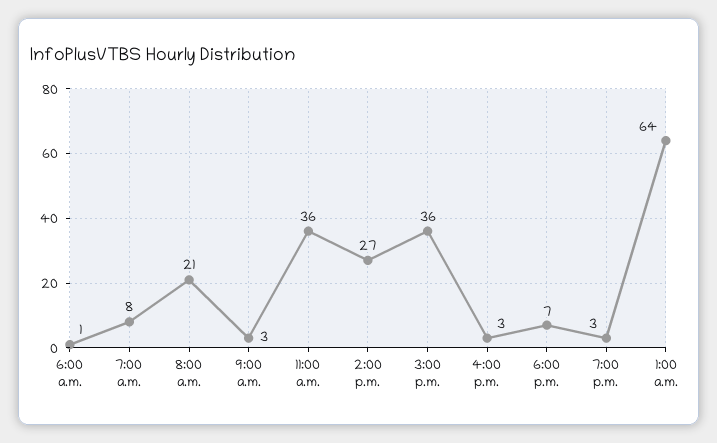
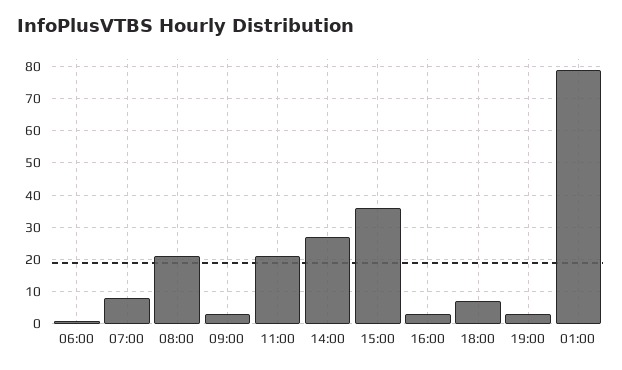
  {
    "6:00 a.m.": 1,
    "7:00 a.m.": 8,
    "8:00 a.m.": 21,
    "9:00 a.m.": 3,
-   "11:00 a.m.": 36,
+   "11:00 a.m.": 20,
    "2:00 p.m.": 27,
    "3:00 p.m.": 36,
    "4:00 p.m.": 3,
    "6:00 p.m.": 7,
    "7:00 p.m.": 3,
-   "1:00 a.m.": 64
+   "1:00 a.m.": 80
  }

